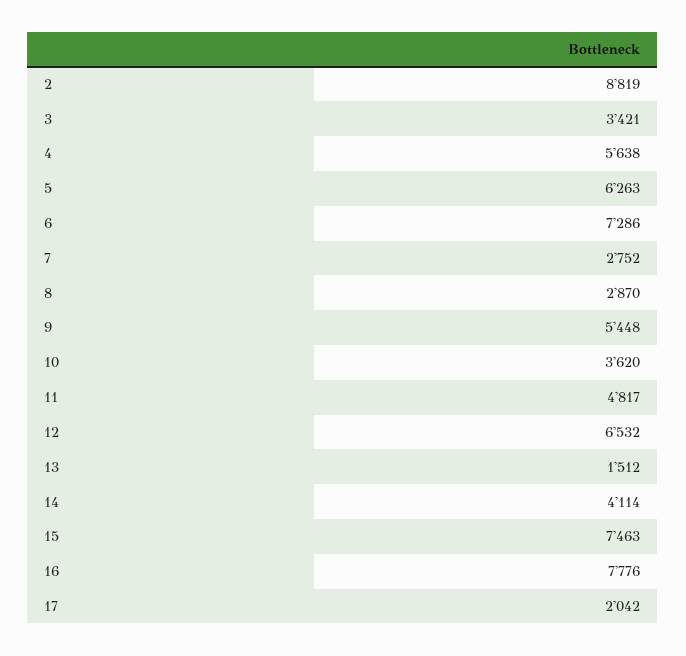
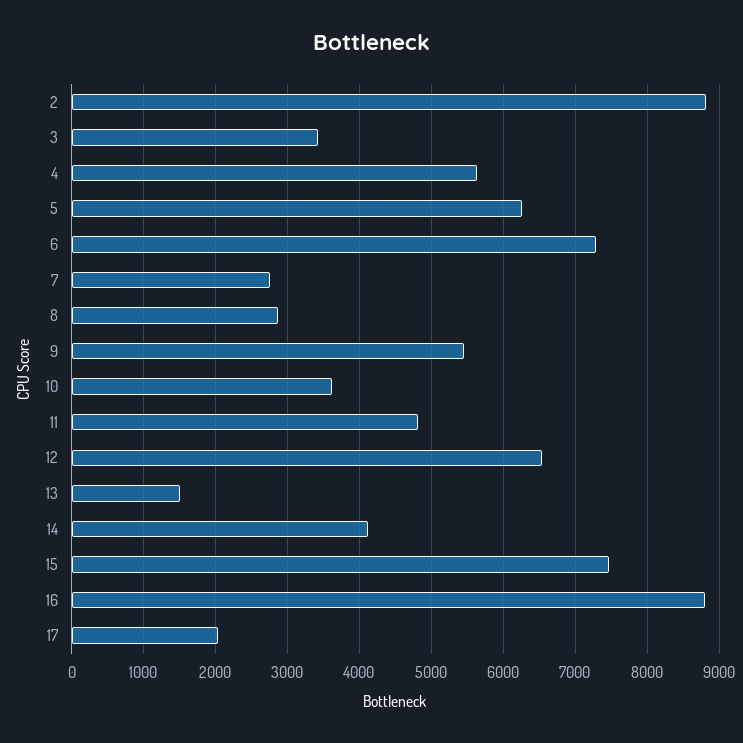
  {
    "2": 8819,
    "3": 3421,
    "4": 5638,
    "5": 6263,
    "6": 7286,
    "7": 2752,
    "8": 2870,
    "9": 5448,
    "10": 3620,
    "11": 4817,
    "12": 6532,
    "13": 1512,
    "14": 4114,
    "15": 7463,
-   "16": 7776,
+   "16": 8800,
    "17": 2042
  }

